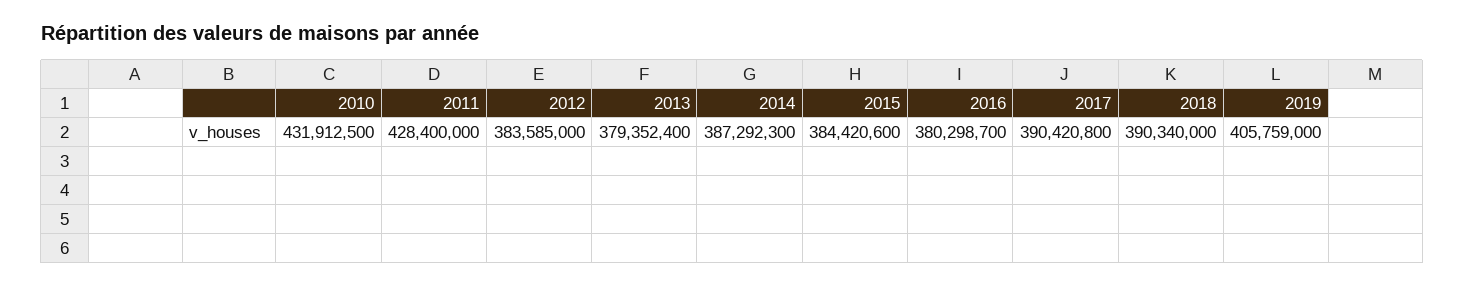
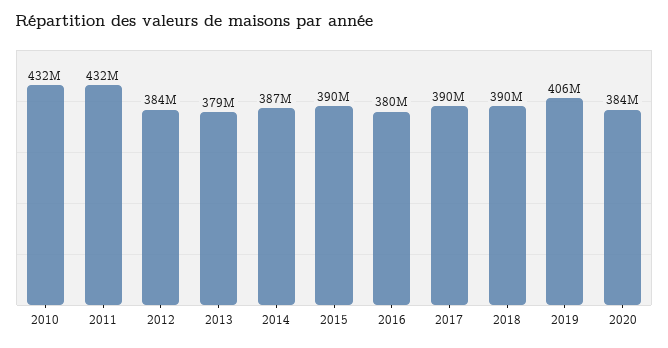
  {
    "2010": 431912500,
-   "2011": 428400000,
+   "2011": 432000000,
    "2012": 383585000,
    "2013": 379352400,
    "2014": 387292300,
-   "2015": 384420600,
+   "2015": 390000000,
    "2016": 380298700,
    "2017": 390420800,
    "2018": 390340000,
-   "2019": 405759000
+   "2019": 405759000,
+   "2020": 384000000
  }

